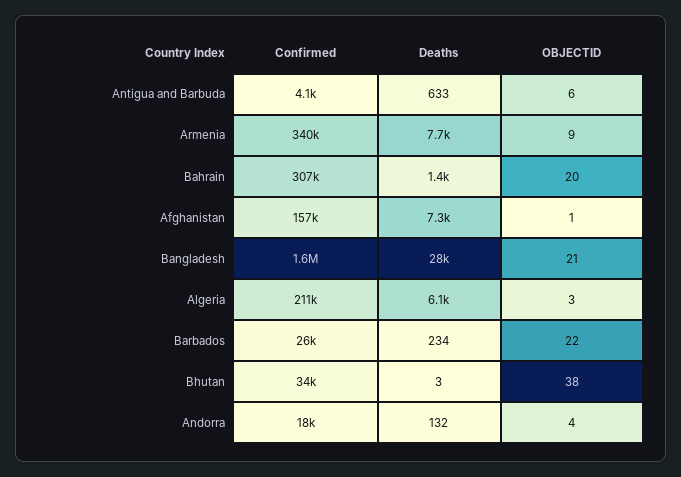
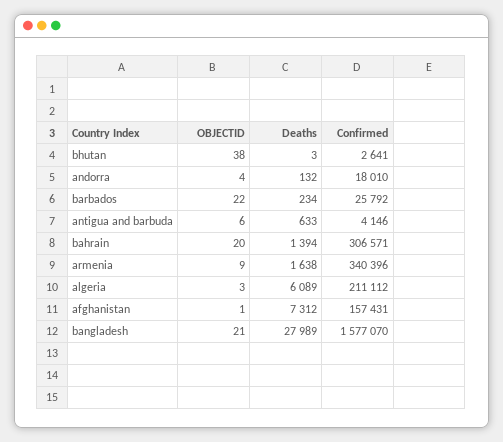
  {
    "Confirmed": {
      "Antigua and Barbuda": 4146,
      "Armenia": 340396,
      "Bahrain": 306571,
      "Afghanistan": 157431,
      "Bangladesh": 1577070,
      "Algeria": 211112,
      "Barbados": 25792,
-     "Bhutan": 34000,
+     "Bhutan": 2641,
      "Andorra": 18010
    },
    "Deaths": {
      "Antigua and Barbuda": 633,
-     "Armenia": 7700,
+     "Armenia": 1638,
      "Bahrain": 1394,
      "Afghanistan": 7312,
      "Bangladesh": 27989,
      "Algeria": 6089,
      "Barbados": 234,
      "Bhutan": 3,
      "Andorra": 132
    },
    "OBJECTID": {
      "Antigua and Barbuda": 6,
      "Armenia": 9,
      "Bahrain": 20,
      "Afghanistan": 1,
      "Bangladesh": 21,
      "Algeria": 3,
      "Barbados": 22,
      "Bhutan": 38,
      "Andorra": 4
    }
  }

